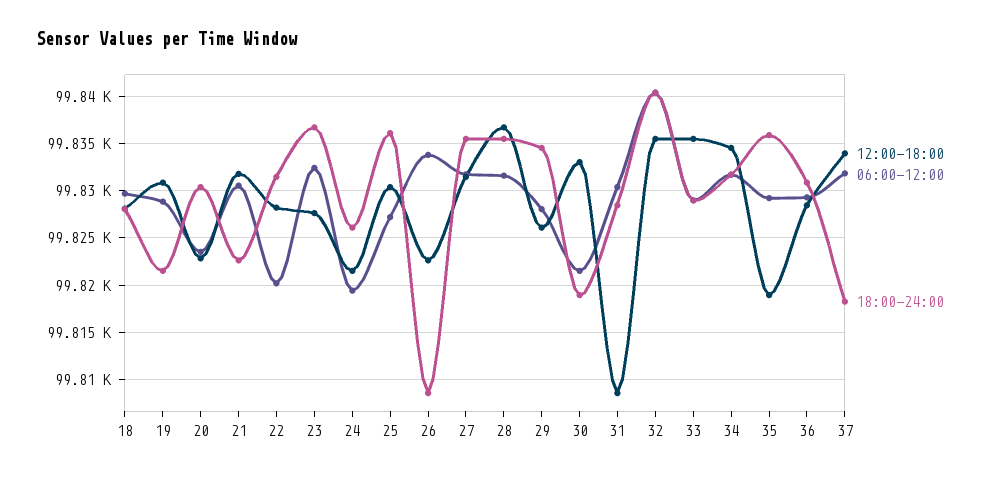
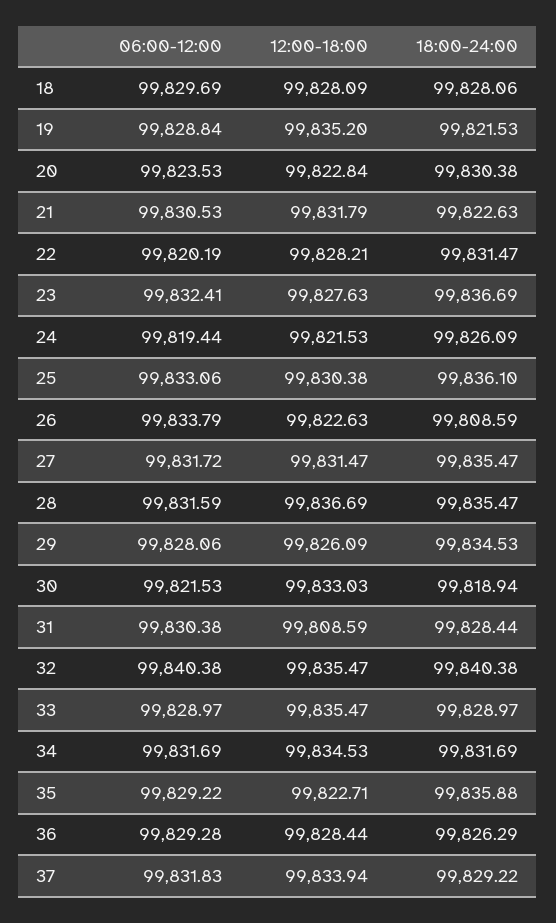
  {
    "12:00-18:00": {
      "18": 99828.09,
-     "19": 99831,
+     "19": 99835.2,
      "20": 99822.84,
      "21": 99831.79,
      "22": 99828.21,
      "23": 99827.63,
      "24": 99821.53,
      "25": 99830.38,
      "26": 99822.63,
      "27": 99831.47,
      "28": 99836.69,
      "29": 99826.09,
      "30": 99833.03,
      "31": 99808.59,
      "32": 99835.47,
      "33": 99835.47,
      "34": 99834.53,
-     "35": 99819,
+     "35": 99822.71,
      "36": 99828.44,
      "37": 99833.94
    },
    "06:00-12:00": {
      "18": 99829.69,
      "19": 99828.84,
      "20": 99823.53,
      "21": 99830.53,
      "22": 99820.19,
      "23": 99832.41,
      "24": 99819.44,
-     "25": 99827,
+     "25": 99833.06,
      "26": 99833.79,
      "27": 99831.72,
      "28": 99831.59,
      "29": 99828.06,
      "30": 99821.53,
      "31": 99830.38,
      "32": 99840.38,
      "33": 99828.97,
      "34": 99831.69,
      "35": 99829.22,
      "36": 99829.28,
      "37": 99831.83
    },
    "18:00-24:00": {
      "18": 99828.06,
      "19": 99821.53,
      "20": 99830.38,
      "21": 99822.63,
      "22": 99831.47,
      "23": 99836.69,
      "24": 99826.09,
      "25": 99836.1,
      "26": 99808.59,
      "27": 99835.47,
      "28": 99835.47,
      "29": 99834.53,
      "30": 99818.94,
      "31": 99828.44,
      "32": 99840.38,
      "33": 99828.97,
      "34": 99831.69,
      "35": 99835.88,
-     "36": 99831,
+     "36": 99826.29,
-     "37": 99818
+     "37": 99829.22
    }
  }

